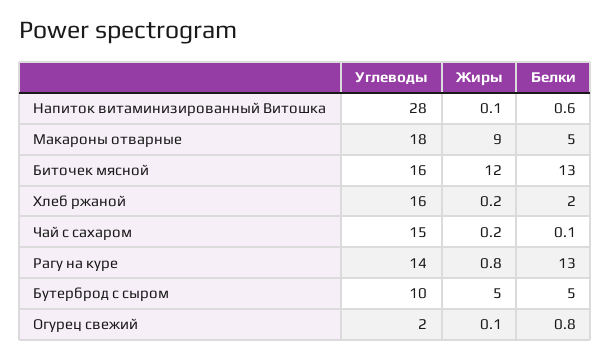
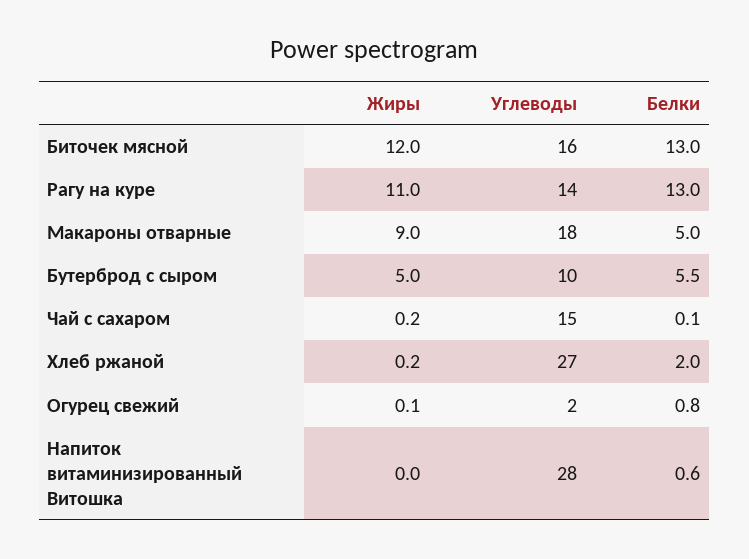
  {
    "Углеводы": {
      "Напиток витаминизированный Витошка": 28,
      "Макароны отварные": 18,
      "Биточек мясной": 16,
-     "Хлеб ржаной": 16,
+     "Хлеб ржаной": 27,
      "Чай с сахаром": 15,
      "Рагу на куре": 14,
      "Бутерброд с сыром": 10,
      "Огурец свежий": 2
    },
    "Жиры": {
-     "Напиток витаминизированный Витошка": 0.1,
+     "Напиток витаминизированный Витошка": 0,
      "Макароны отварные": 9,
      "Биточек мясной": 12,
      "Хлеб ржаной": 0.2,
      "Чай с сахаром": 0.2,
-     "Рагу на куре": 0.8,
+     "Рагу на куре": 11,
      "Бутерброд с сыром": 5,
      "Огурец свежий": 0.1
    },
    "Белки": {
      "Напиток витаминизированный Витошка": 0.6,
      "Макароны отварные": 5,
      "Биточек мясной": 13,
      "Хлеб ржаной": 2,
      "Чай с сахаром": 0.1,
      "Рагу на куре": 13,
-     "Бутерброд с сыром": 5,
+     "Бутерброд с сыром": 5.5,
      "Огурец свежий": 0.8
    }
  }

